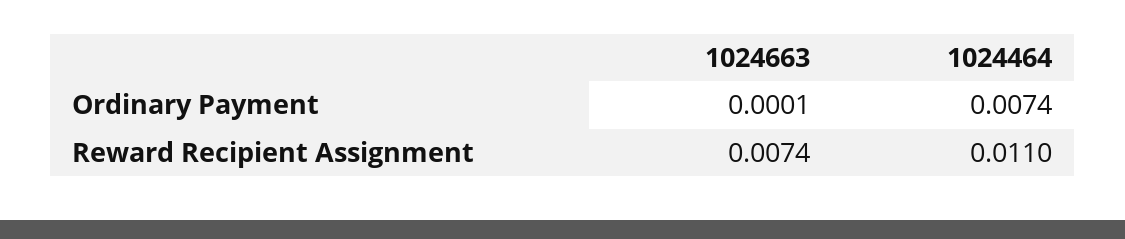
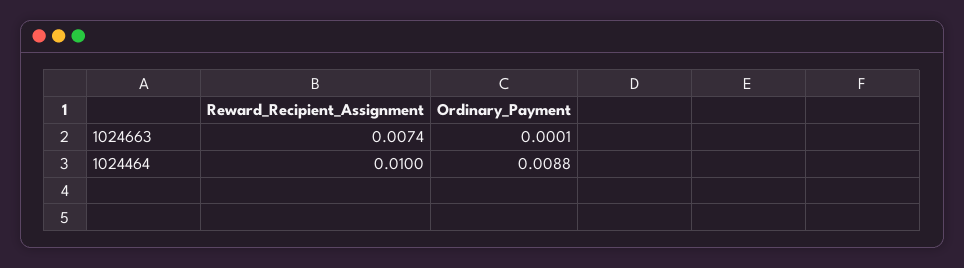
  {
    "1024663": {
      "Ordinary Payment": 0.0001,
      "Reward Recipient Assignment": 0.0074
    },
    "1024464": {
-     "Ordinary Payment": 0.0074,
+     "Ordinary Payment": 0.0088,
-     "Reward Recipient Assignment": 0.011
+     "Reward Recipient Assignment": 0.01
    }
  }

